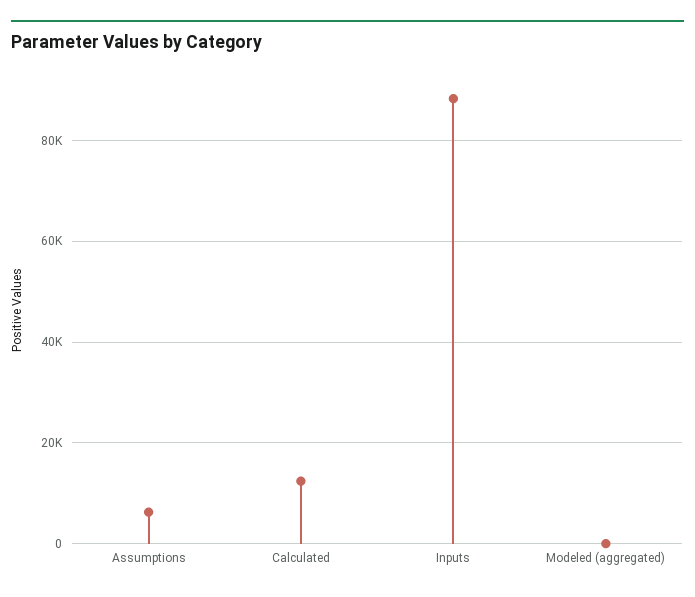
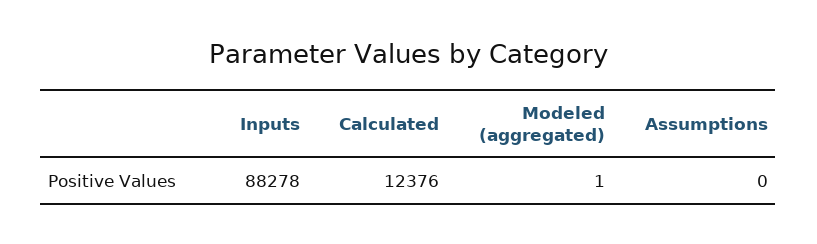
  {
-   "Assumptions": 6000,
+   "Assumptions": 0,
    "Calculated": 12376,
    "Inputs": 88278,
    "Modeled (aggregated)": 1
  }

